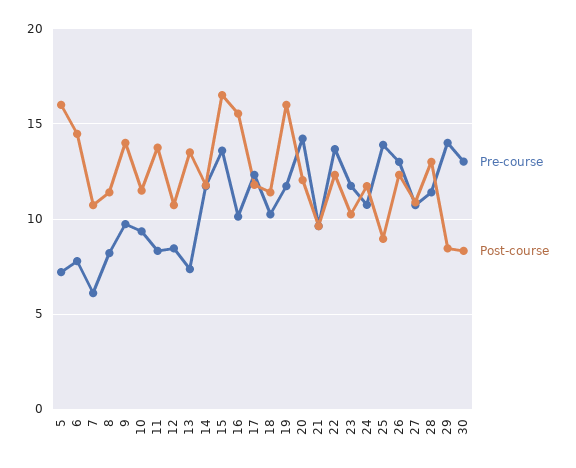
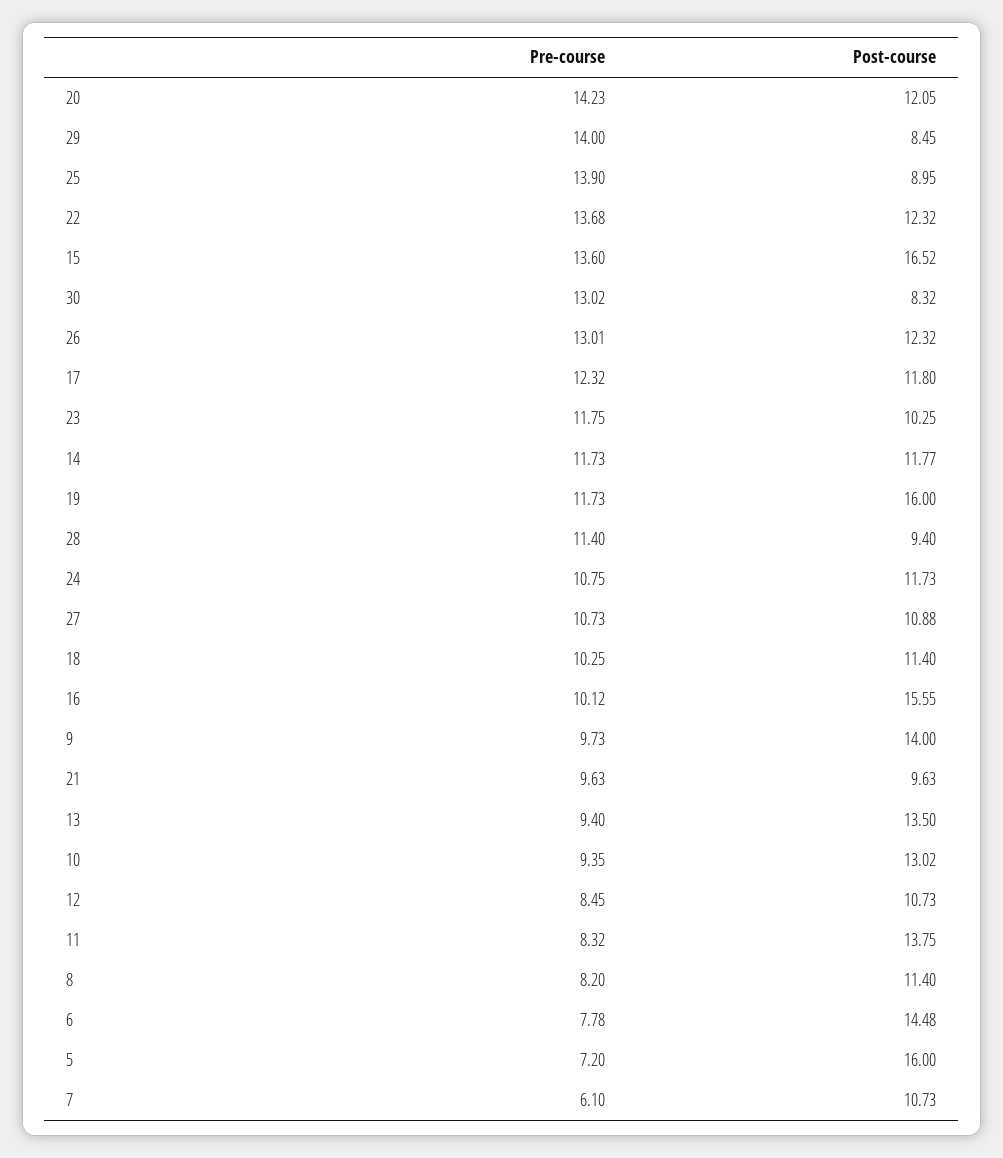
  {
    "Pre-course": {
      "5": 7.2,
      "6": 7.78,
      "7": 6.1,
      "8": 8.2,
      "9": 9.73,
      "10": 9.35,
      "11": 8.32,
      "12": 8.45,
-     "13": 7.5,
+     "13": 9.4,
      "14": 11.73,
      "15": 13.6,
      "16": 10.12,
      "17": 12.32,
      "18": 10.25,
      "19": 11.73,
      "20": 14.23,
      "21": 9.63,
      "22": 13.68,
      "23": 11.75,
      "24": 10.75,
      "25": 13.9,
      "26": 13.01,
      "27": 10.73,
      "28": 11.4,
      "29": 14,
      "30": 13.02
    },
    "Post-course": {
      "5": 16,
      "6": 14.48,
      "7": 10.73,
      "8": 11.4,
      "9": 14,
-     "10": 11.5,
+     "10": 13.02,
      "11": 13.75,
      "12": 10.73,
      "13": 13.5,
      "14": 11.77,
      "15": 16.52,
      "16": 15.55,
      "17": 11.8,
      "18": 11.4,
      "19": 16,
      "20": 12.05,
      "21": 9.63,
      "22": 12.32,
      "23": 10.25,
      "24": 11.73,
      "25": 8.95,
      "26": 12.32,
      "27": 10.88,
-     "28": 13,
+     "28": 9.4,
      "29": 8.45,
      "30": 8.32
    }
  }

